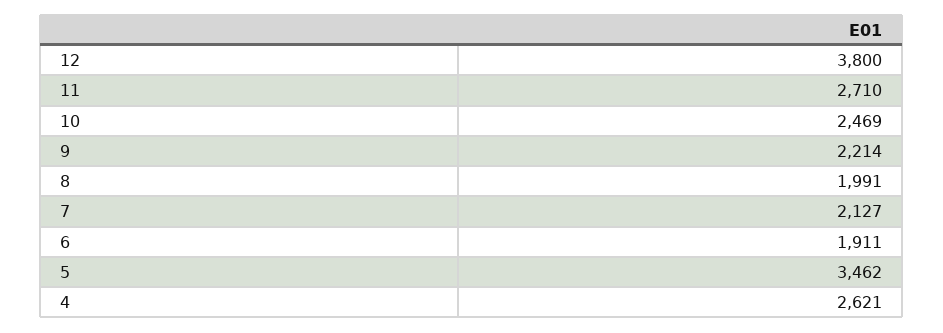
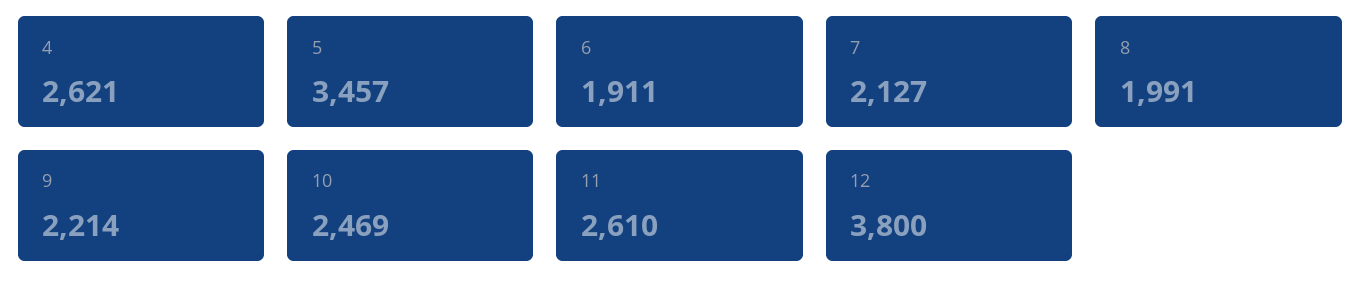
  {
    "12": 3800,
-   "11": 2710,
+   "11": 2610,
    "10": 2469,
    "9": 2214,
    "8": 1991,
    "7": 2127,
    "6": 1911,
-   "5": 3462,
+   "5": 3457,
    "4": 2621
  }

